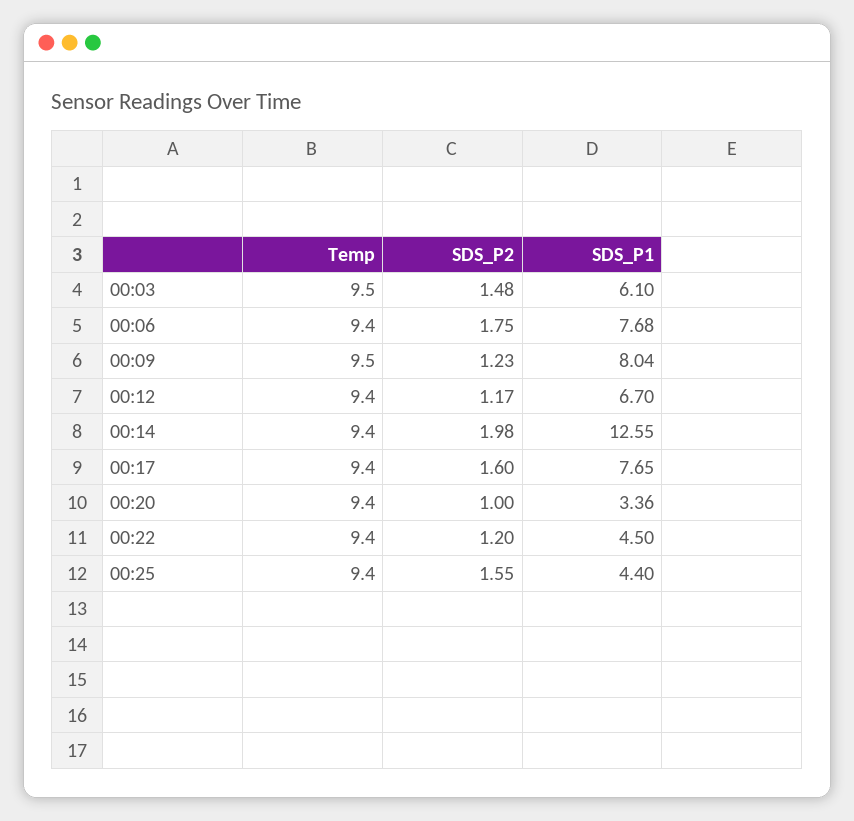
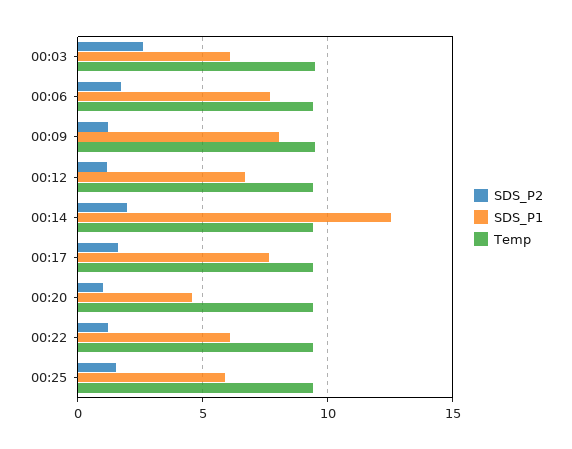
  {
    "Temp": {
      "00:03": 9.5,
      "00:06": 9.4,
      "00:09": 9.5,
      "00:12": 9.4,
      "00:14": 9.4,
      "00:17": 9.4,
      "00:20": 9.4,
      "00:22": 9.4,
      "00:25": 9.4
    },
    "SDS_P2": {
-     "00:03": 1.48,
+     "00:03": 2.5,
      "00:06": 1.75,
      "00:09": 1.23,
      "00:12": 1.17,
      "00:14": 1.98,
      "00:17": 1.6,
      "00:20": 1,
      "00:22": 1.2,
      "00:25": 1.55
    },
    "SDS_P1": {
      "00:03": 6.1,
      "00:06": 7.68,
      "00:09": 8.04,
      "00:12": 6.7,
      "00:14": 12.55,
      "00:17": 7.65,
-     "00:20": 3.36,
+     "00:20": 4.5,
-     "00:22": 4.5,
+     "00:22": 6,
-     "00:25": 4.4
+     "00:25": 6
    }
  }

